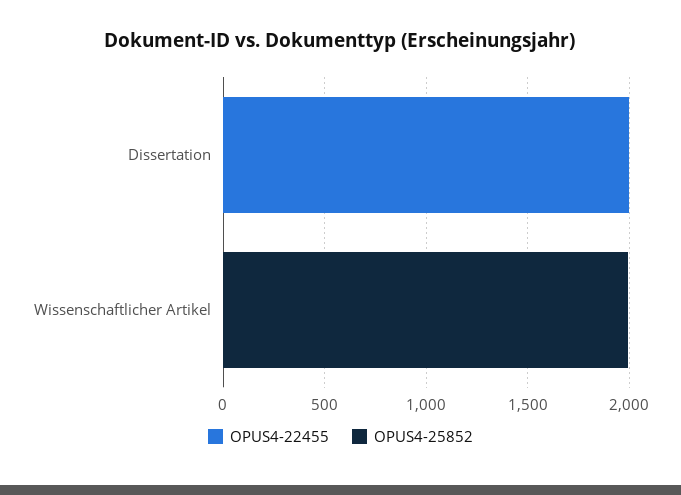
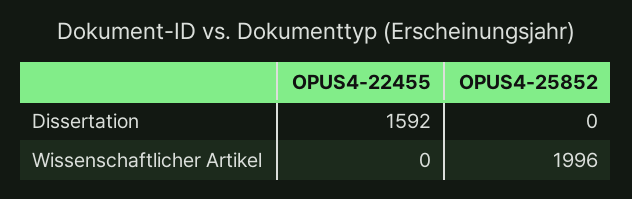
  {
    "OPUS4-22455": {
-     "Dissertation": 2000,
+     "Dissertation": 1592,
      "Wissenschaftlicher Artikel": 0
    },
    "OPUS4-25852": {
      "Dissertation": 0,
      "Wissenschaftlicher Artikel": 1996
    }
  }

